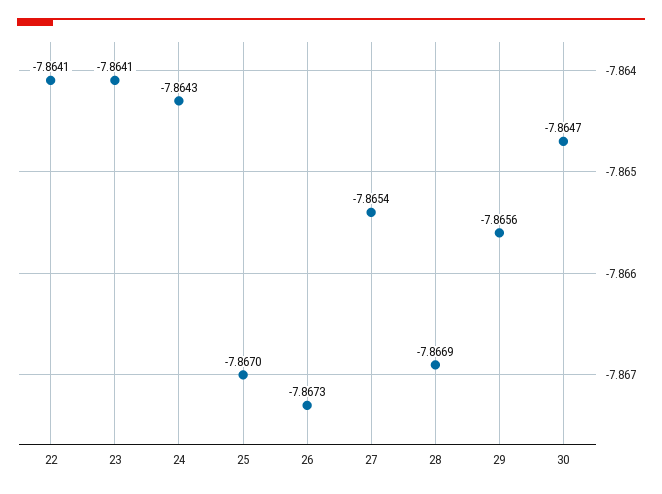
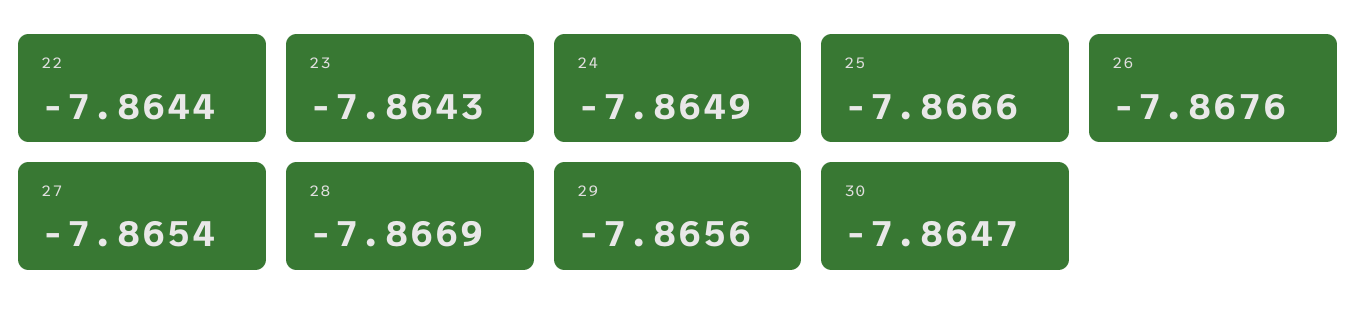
  {
-   "22": -7.8641,
+   "22": -7.8644,
-   "23": -7.8641,
+   "23": -7.8643,
-   "24": -7.8643,
+   "24": -7.8649,
-   "25": -7.867,
+   "25": -7.8666,
-   "26": -7.8673,
+   "26": -7.8676,
    "27": -7.8654,
    "28": -7.8669,
    "29": -7.8656,
    "30": -7.8647
  }

